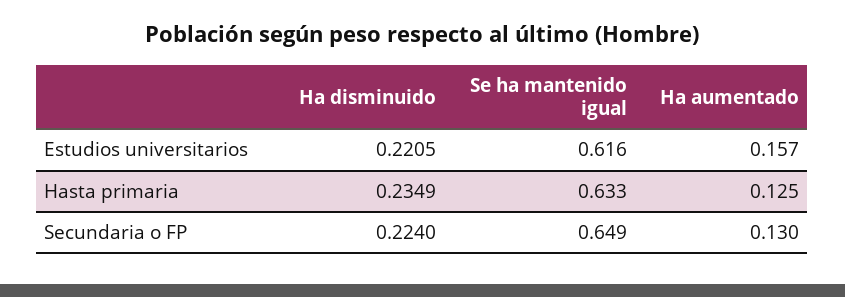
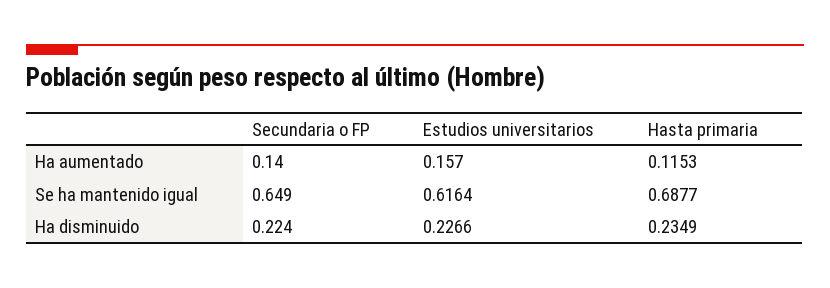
  {
    "Ha disminuido": {
-     "Estudios universitarios": 0.2205,
+     "Estudios universitarios": 0.2266,
      "Hasta primaria": 0.2349,
      "Secundaria o FP": 0.224
    },
    "Se ha mantenido igual": {
      "Estudios universitarios": 0.6164,
-     "Hasta primaria": 0.633,
+     "Hasta primaria": 0.6877,
      "Secundaria o FP": 0.649
    },
    "Ha aumentado": {
      "Estudios universitarios": 0.157,
-     "Hasta primaria": 0.125,
+     "Hasta primaria": 0.1153,
-     "Secundaria o FP": 0.13
+     "Secundaria o FP": 0.14
    }
  }

